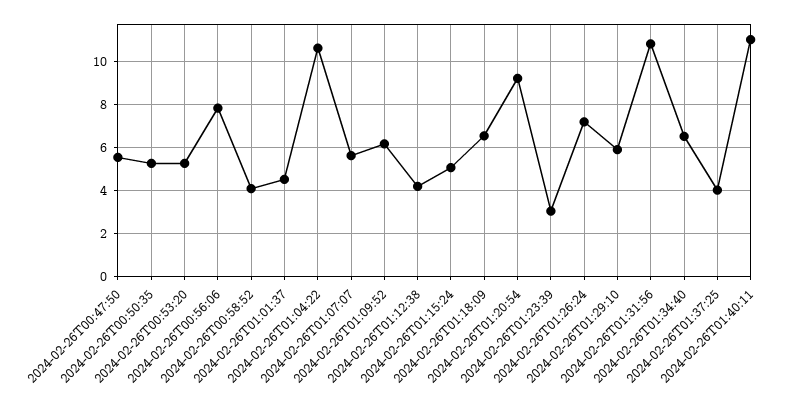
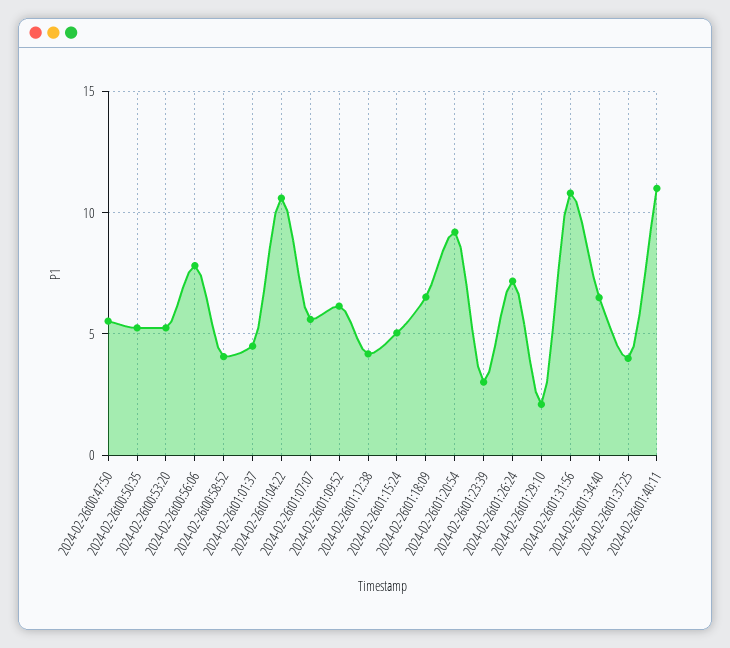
  {
    "2024-02-26T00:47:50": 5.5,
    "2024-02-26T00:50:35": 5.5,
    "2024-02-26T00:53:20": 5.5,
    "2024-02-26T00:56:06": 8,
    "2024-02-26T00:58:52": 4,
    "2024-02-26T01:01:37": 4.5,
    "2024-02-26T01:04:22": 10.5,
    "2024-02-26T01:07:07": 5.5,
    "2024-02-26T01:09:52": 6,
    "2024-02-26T01:12:38": 4,
    "2024-02-26T01:15:24": 5,
    "2024-02-26T01:18:09": 6.5,
    "2024-02-26T01:20:54": 9,
    "2024-02-26T01:23:39": 3,
    "2024-02-26T01:26:24": 7,
-   "2024-02-26T01:29:10": 6,
+   "2024-02-26T01:29:10": 2,
    "2024-02-26T01:31:56": 11,
    "2024-02-26T01:34:40": 6.5,
    "2024-02-26T01:37:25": 4,
    "2024-02-26T01:40:11": 11
  }

